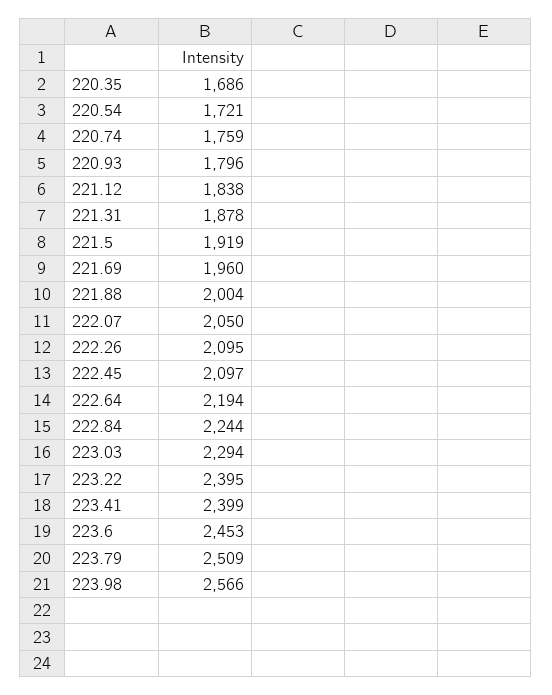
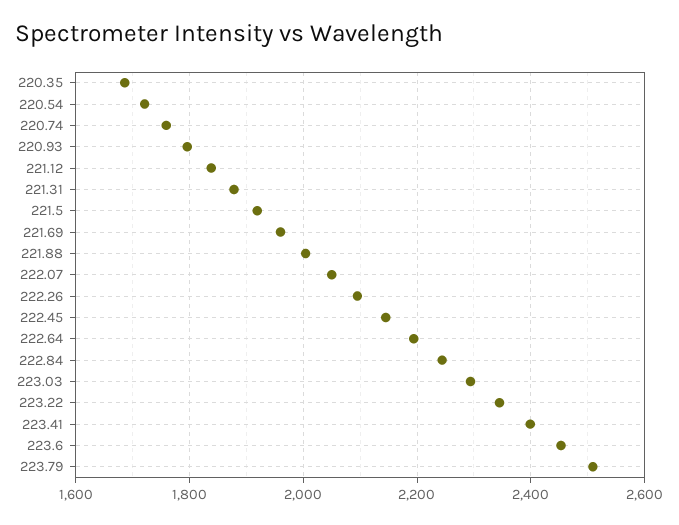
  {
    "220.35": 1686,
    "220.54": 1721,
    "220.74": 1759,
    "220.93": 1796,
    "221.12": 1838,
    "221.31": 1878,
    "221.5": 1919,
    "221.69": 1960,
    "221.88": 2004,
    "222.07": 2050,
    "222.26": 2095,
-   "222.45": 2097,
+   "222.45": 2140,
    "222.64": 2194,
    "222.84": 2244,
    "223.03": 2294,
-   "223.22": 2395,
+   "223.22": 2340,
    "223.41": 2399,
    "223.6": 2453,
-   "223.79": 2509,
+   "223.79": 2509
-   "223.98": 2566
  }

